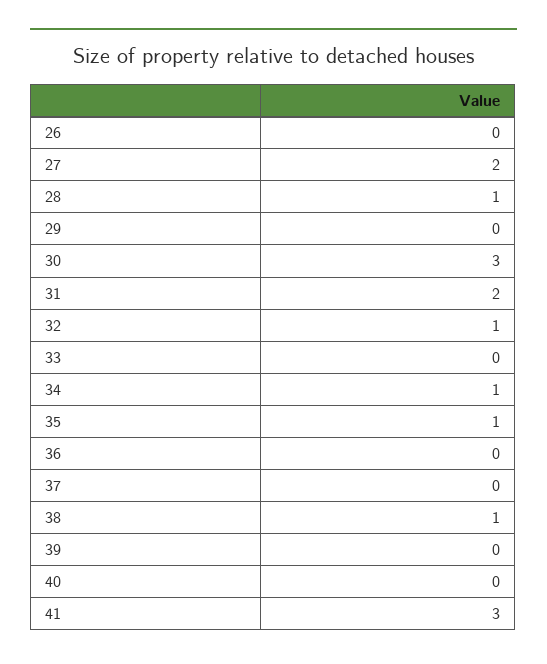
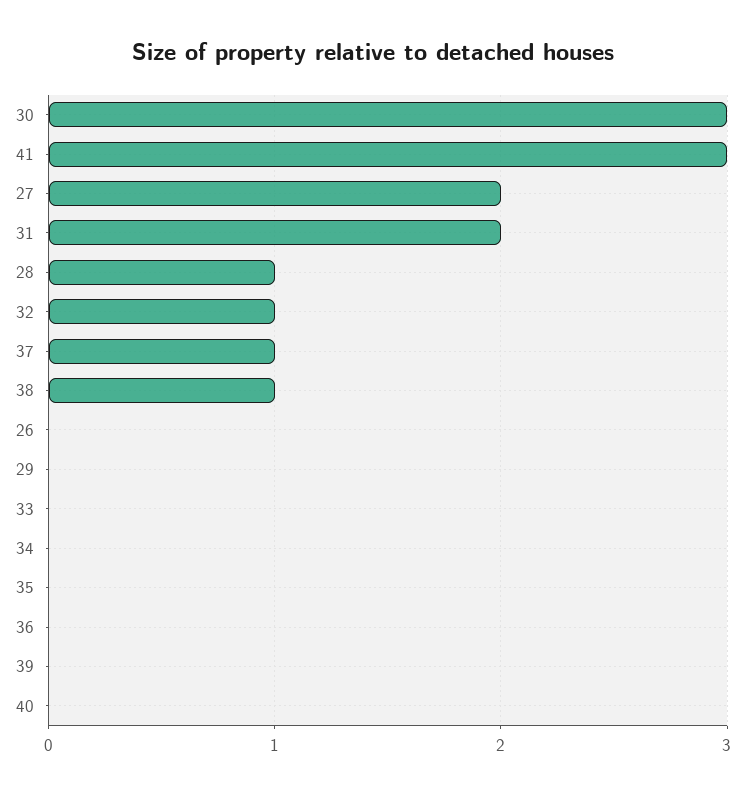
  {
    "26": 0,
    "27": 2,
    "28": 1,
    "29": 0,
    "30": 3,
    "31": 2,
    "32": 1,
    "33": 0,
-   "34": 1,
+   "34": 0,
-   "35": 1,
+   "35": 0,
    "36": 0,
-   "37": 0,
+   "37": 1,
    "38": 1,
    "39": 0,
    "40": 0,
    "41": 3
  }

